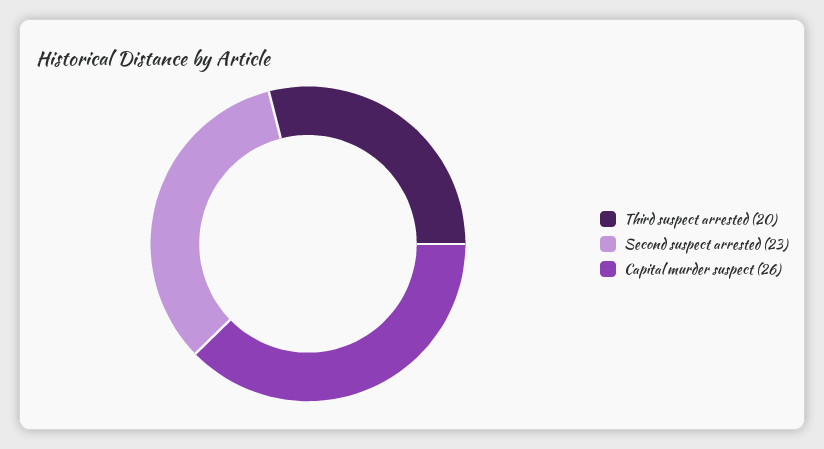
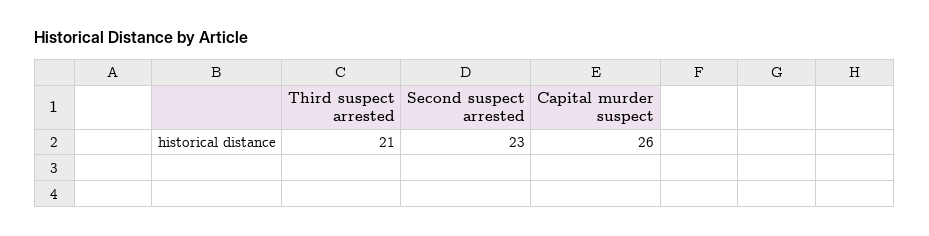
  {
-   "Third suspect arrested": 20,
+   "Third suspect arrested": 21,
    "Second suspect arrested": 23,
    "Capital murder suspect": 26
  }

